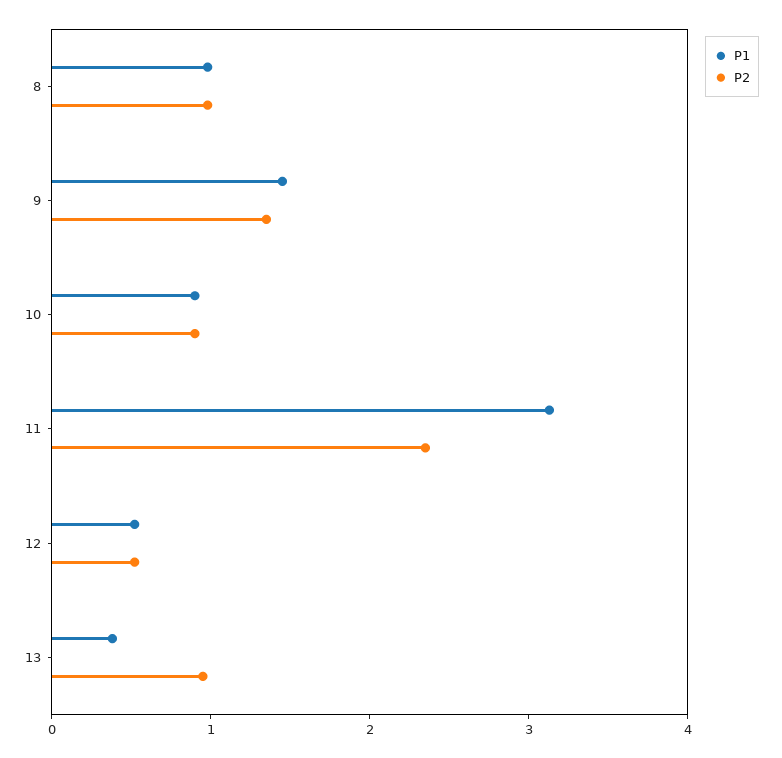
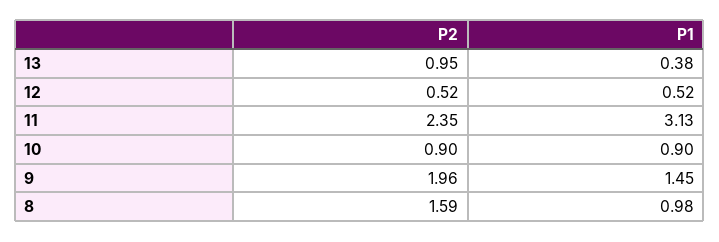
  {
    "P1": {
      "8": 0.98,
      "9": 1.45,
      "10": 0.9,
      "11": 3.13,
      "12": 0.52,
      "13": 0.38
    },
    "P2": {
-     "8": 1,
+     "8": 1.59,
-     "9": 1.4,
+     "9": 1.96,
      "10": 0.9,
      "11": 2.35,
      "12": 0.52,
      "13": 0.95
    }
  }

